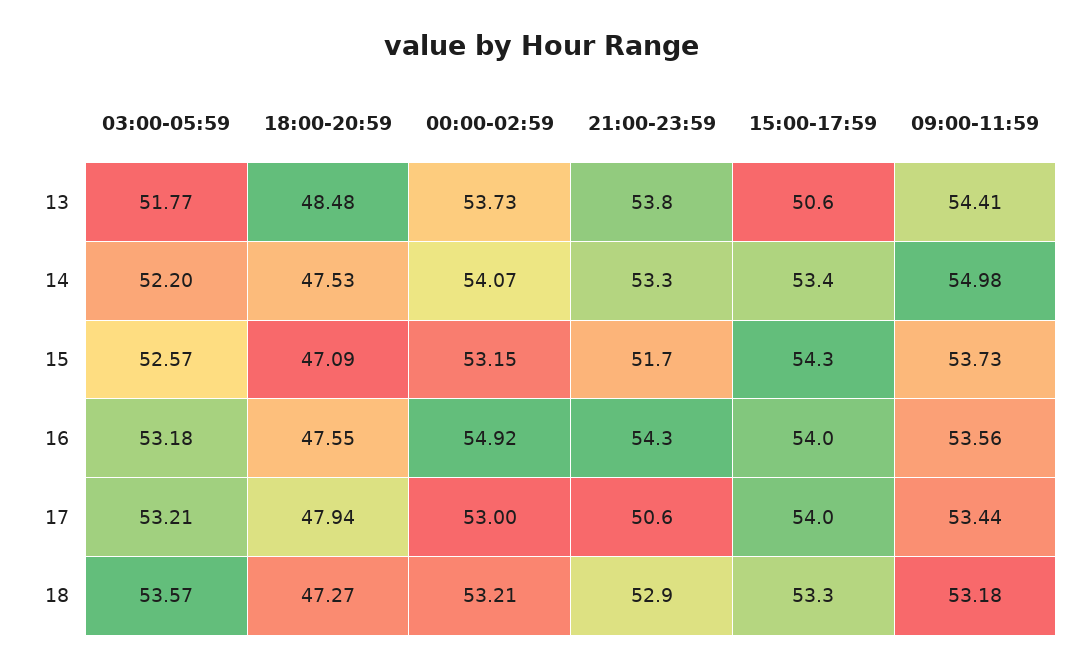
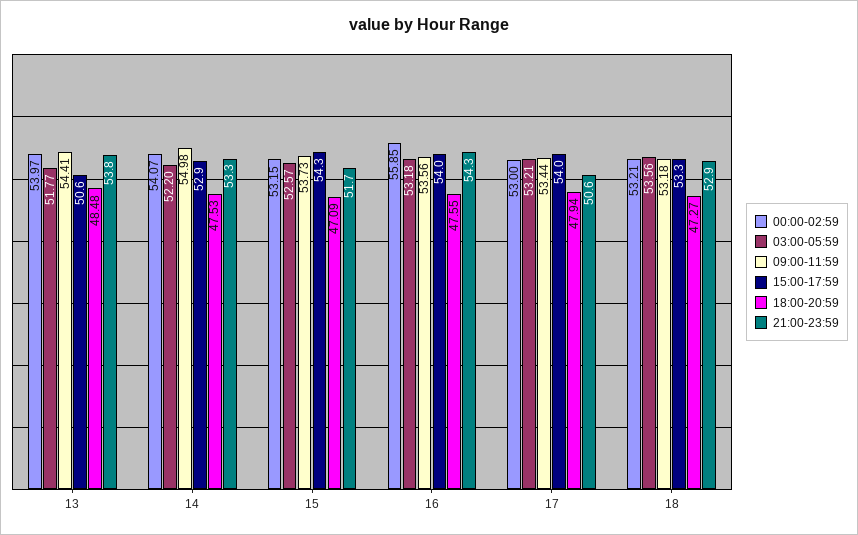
  {
    "03:00-05:59": {
      "13": 51.77,
      "14": 52.2,
      "15": 52.57,
      "16": 53.18,
      "17": 53.21,
-     "18": 53.57
+     "18": 53.56
    },
    "18:00-20:59": {
      "13": 48.48,
      "14": 47.53,
      "15": 47.09,
      "16": 47.55,
      "17": 47.94,
      "18": 47.27
    },
    "00:00-02:59": {
-     "13": 53.73,
+     "13": 53.97,
      "14": 54.07,
      "15": 53.15,
-     "16": 54.92,
+     "16": 55.85,
      "17": 53,
      "18": 53.21
    },
    "21:00-23:59": {
      "13": 53.8,
      "14": 53.3,
      "15": 51.7,
      "16": 54.3,
      "17": 50.6,
      "18": 52.9
    },
    "15:00-17:59": {
      "13": 50.6,
-     "14": 53.4,
+     "14": 52.9,
      "15": 54.3,
      "16": 54,
      "17": 54,
      "18": 53.3
    },
    "09:00-11:59": {
      "13": 54.41,
      "14": 54.98,
      "15": 53.73,
      "16": 53.56,
      "17": 53.44,
      "18": 53.18
    }
  }

